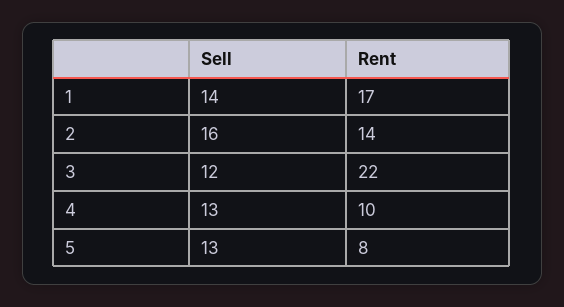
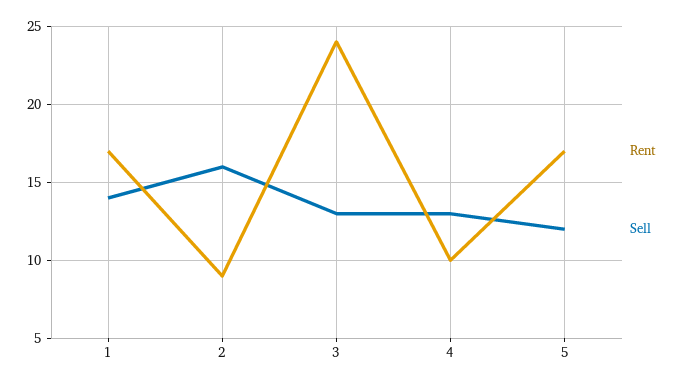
  {
    "Sell": {
      "1": 14,
      "2": 16,
-     "3": 12,
+     "3": 13,
      "4": 13,
-     "5": 13
+     "5": 12
    },
    "Rent": {
      "1": 17,
-     "2": 14,
+     "2": 9,
-     "3": 22,
+     "3": 24,
      "4": 10,
-     "5": 8
+     "5": 17
    }
  }

